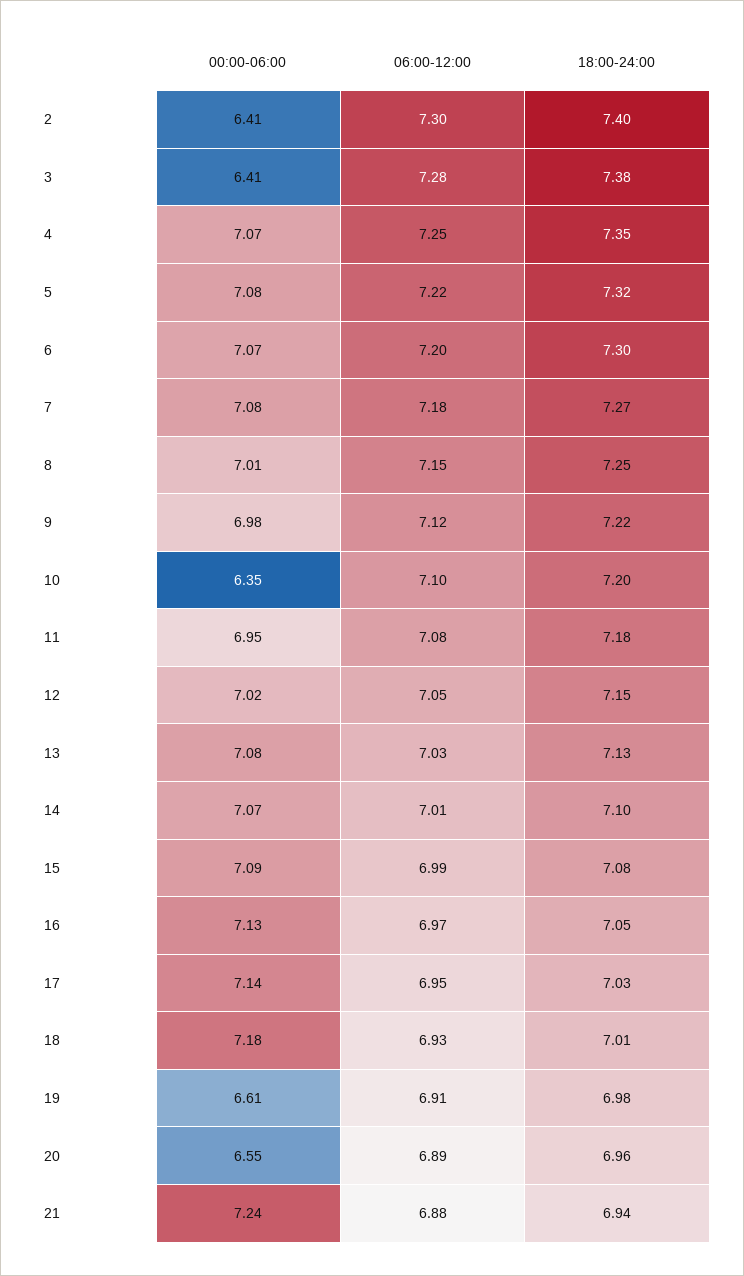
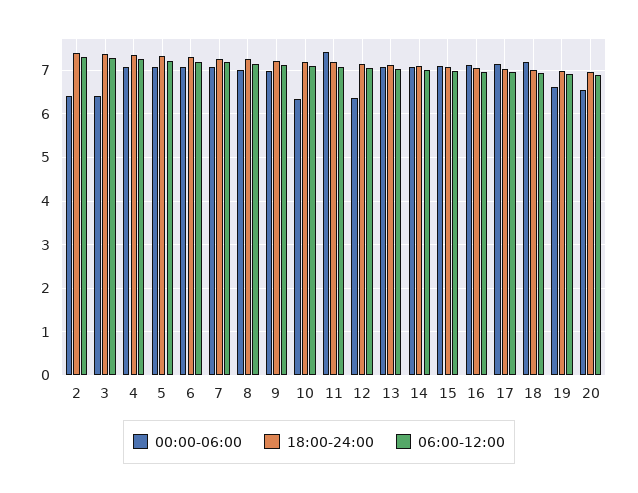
  {
    "00:00-06:00": {
      "2": 6.41,
      "3": 6.41,
      "4": 7.07,
      "5": 7.08,
      "6": 7.07,
      "7": 7.08,
      "8": 7.01,
      "9": 6.98,
      "10": 6.35,
-     "11": 6.95,
+     "11": 7.4,
-     "12": 7.02,
+     "12": 6.4,
      "13": 7.08,
      "14": 7.07,
      "15": 7.09,
      "16": 7.13,
      "17": 7.14,
      "18": 7.18,
      "19": 6.61,
-     "20": 6.55,
+     "20": 6.55
-     "21": 7.24
    },
    "06:00-12:00": {
      "2": 7.3,
      "3": 7.28,
      "4": 7.25,
      "5": 7.22,
      "6": 7.2,
      "7": 7.18,
      "8": 7.15,
      "9": 7.12,
      "10": 7.1,
      "11": 7.08,
      "12": 7.05,
      "13": 7.03,
      "14": 7.01,
      "15": 6.99,
      "16": 6.97,
      "17": 6.95,
      "18": 6.93,
      "19": 6.91,
-     "20": 6.89,
+     "20": 6.89
-     "21": 6.88
    },
    "18:00-24:00": {
      "2": 7.4,
      "3": 7.38,
      "4": 7.35,
      "5": 7.32,
      "6": 7.3,
      "7": 7.27,
      "8": 7.25,
      "9": 7.22,
      "10": 7.2,
      "11": 7.18,
      "12": 7.15,
      "13": 7.13,
      "14": 7.1,
      "15": 7.08,
      "16": 7.05,
      "17": 7.03,
      "18": 7.01,
      "19": 6.98,
-     "20": 6.96,
+     "20": 6.96
-     "21": 6.94
    }
  }

